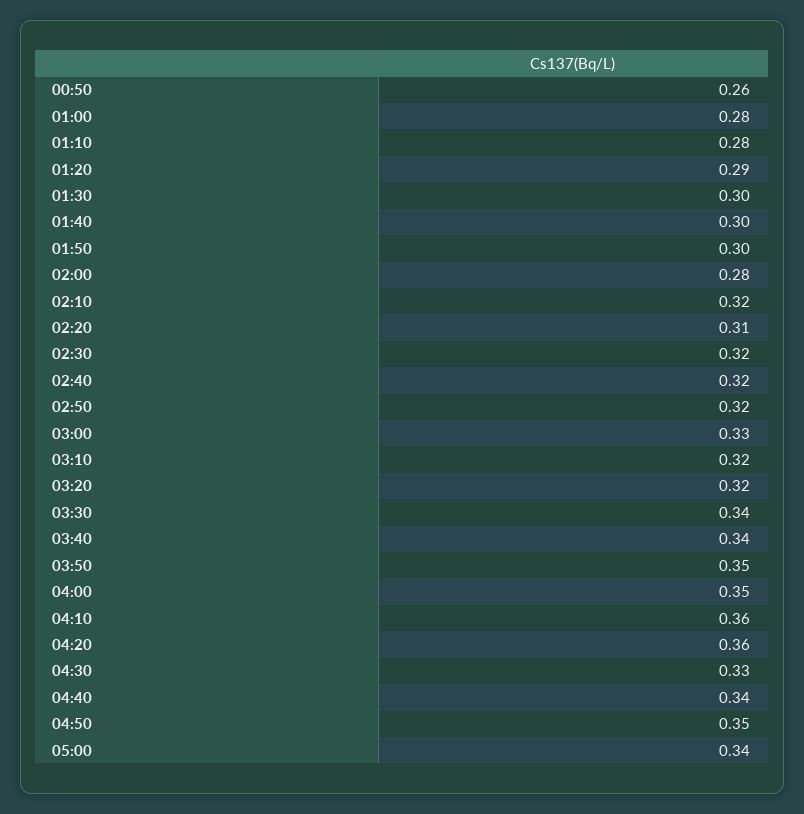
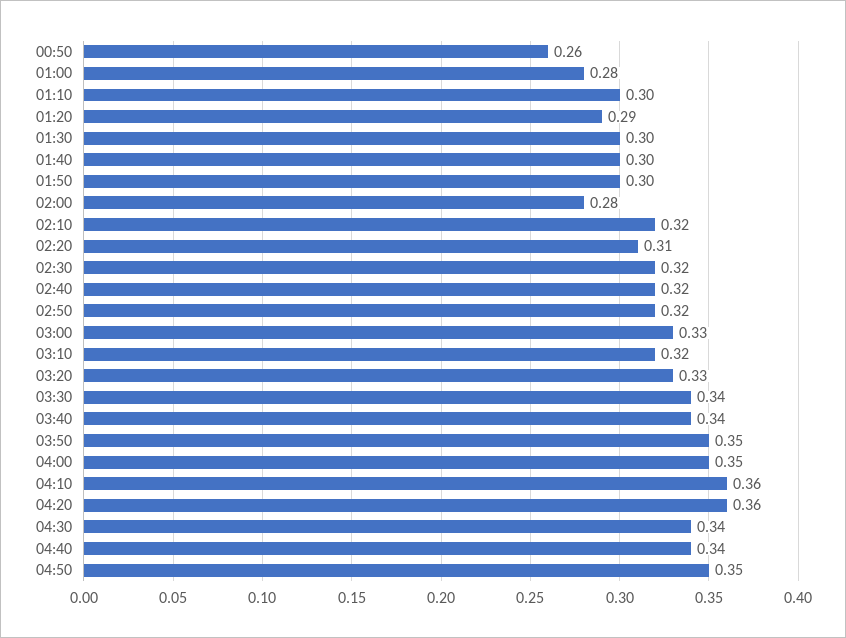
  {
    "00:50": 0.26,
    "01:00": 0.28,
-   "01:10": 0.28,
+   "01:10": 0.3,
    "01:20": 0.29,
    "01:30": 0.3,
    "01:40": 0.3,
    "01:50": 0.3,
    "02:00": 0.28,
    "02:10": 0.32,
    "02:20": 0.31,
    "02:30": 0.32,
    "02:40": 0.32,
    "02:50": 0.32,
    "03:00": 0.33,
    "03:10": 0.32,
-   "03:20": 0.32,
+   "03:20": 0.33,
    "03:30": 0.34,
    "03:40": 0.34,
    "03:50": 0.35,
    "04:00": 0.35,
    "04:10": 0.36,
    "04:20": 0.36,
-   "04:30": 0.33,
+   "04:30": 0.34,
    "04:40": 0.34,
-   "04:50": 0.35,
+   "04:50": 0.35
-   "05:00": 0.34
  }

